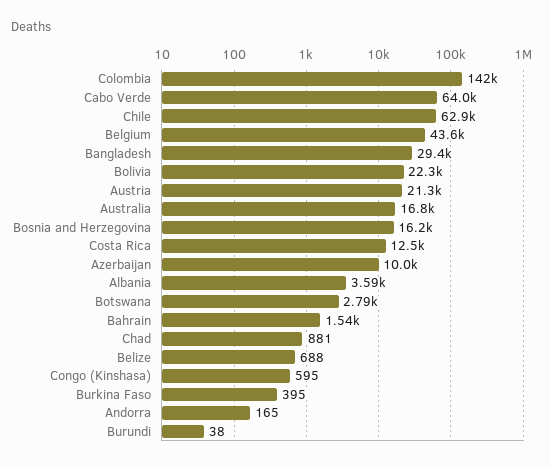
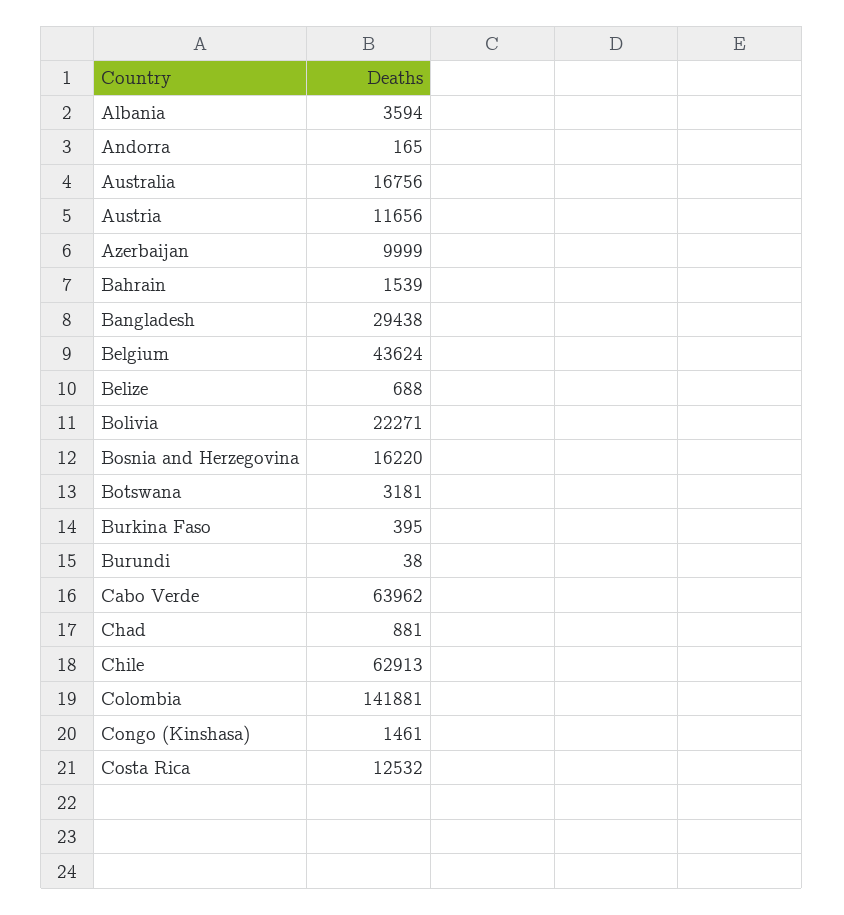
  {
    "Colombia": 141881,
    "Cabo Verde": 63962,
    "Chile": 62913,
    "Belgium": 43624,
    "Bangladesh": 29438,
    "Bolivia": 22271,
-   "Austria": 21300,
+   "Austria": 11656,
    "Australia": 16756,
    "Bosnia and Herzegovina": 16220,
    "Costa Rica": 12532,
    "Azerbaijan": 9999,
    "Albania": 3594,
-   "Botswana": 2790,
+   "Botswana": 3181,
    "Bahrain": 1539,
    "Chad": 881,
    "Belize": 688,
-   "Congo (Kinshasa)": 595,
+   "Congo (Kinshasa)": 1461,
    "Burkina Faso": 395,
    "Andorra": 165,
    "Burundi": 38
  }

